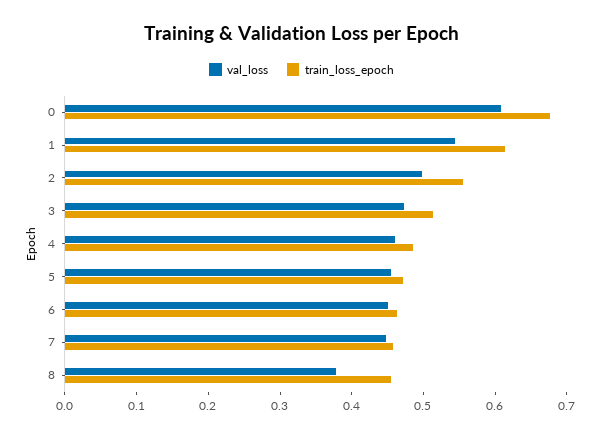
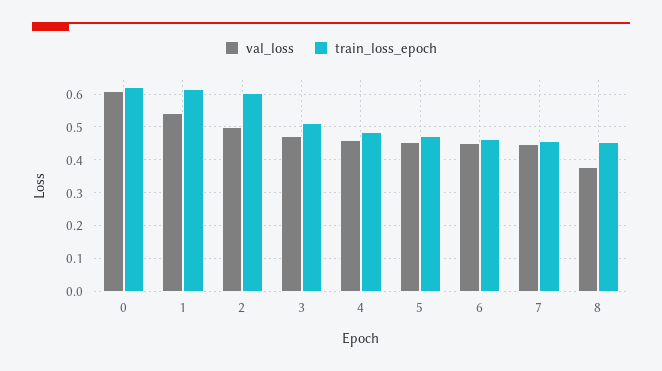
  {
    "val_loss": {
      "0": 0.6,
      "1": 0.54,
      "2": 0.5,
      "3": 0.48,
      "4": 0.46,
      "5": 0.46,
      "6": 0.46,
      "7": 0.44,
      "8": 0.38
    },
    "train_loss_epoch": {
-     "0": 0.68,
+     "0": 0.62,
      "1": 0.62,
-     "2": 0.56,
+     "2": 0.6,
      "3": 0.52,
      "4": 0.48,
      "5": 0.48,
      "6": 0.46,
      "7": 0.46,
      "8": 0.46
    }
  }

